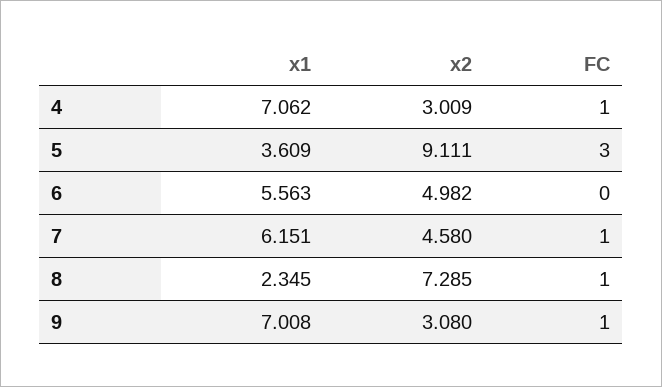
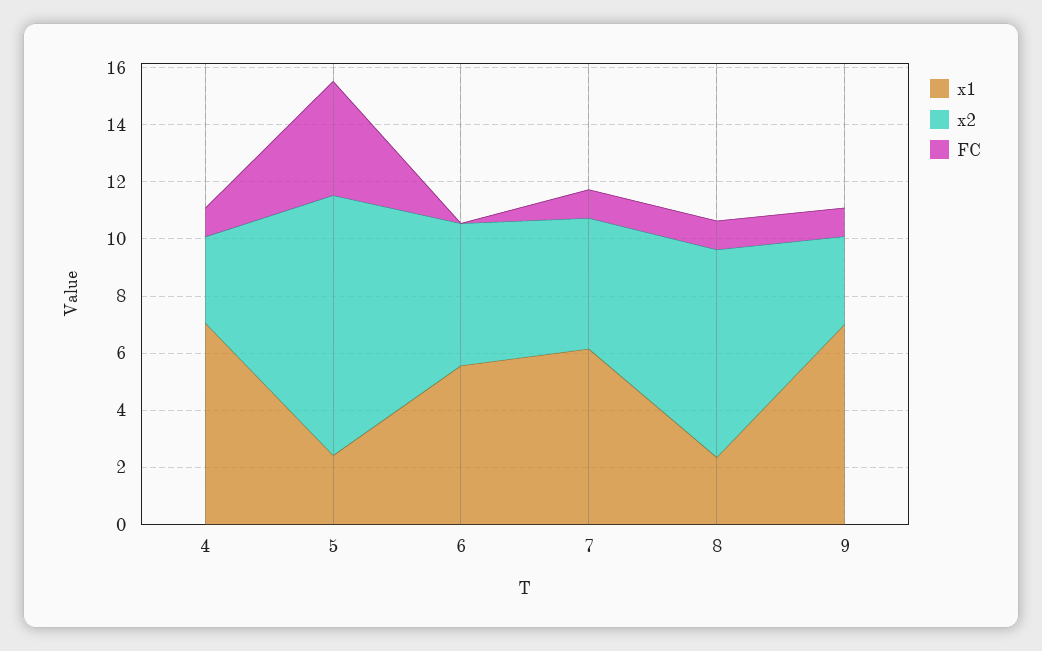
  {
    "x1": {
      "4": 7.062,
-     "5": 3.609,
+     "5": 2.5,
      "6": 5.563,
      "7": 6.151,
      "8": 2.345,
      "9": 7.008
    },
    "x2": {
      "4": 3.009,
      "5": 9.111,
      "6": 4.982,
      "7": 4.58,
      "8": 7.285,
      "9": 3.08
    },
    "FC": {
      "4": 1,
-     "5": 3,
+     "5": 4,
      "6": 0,
      "7": 1,
      "8": 1,
      "9": 1
    }
  }

